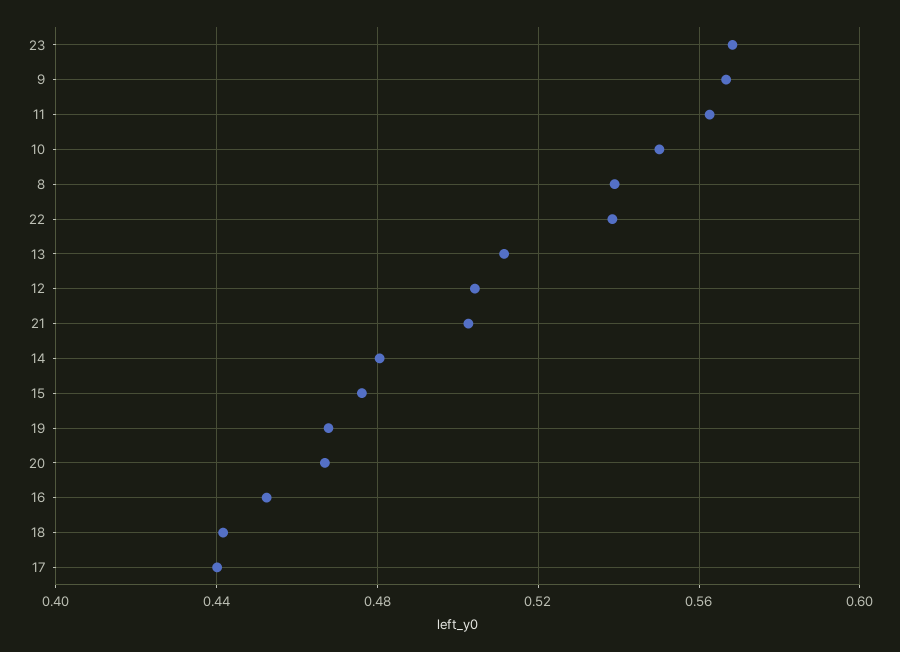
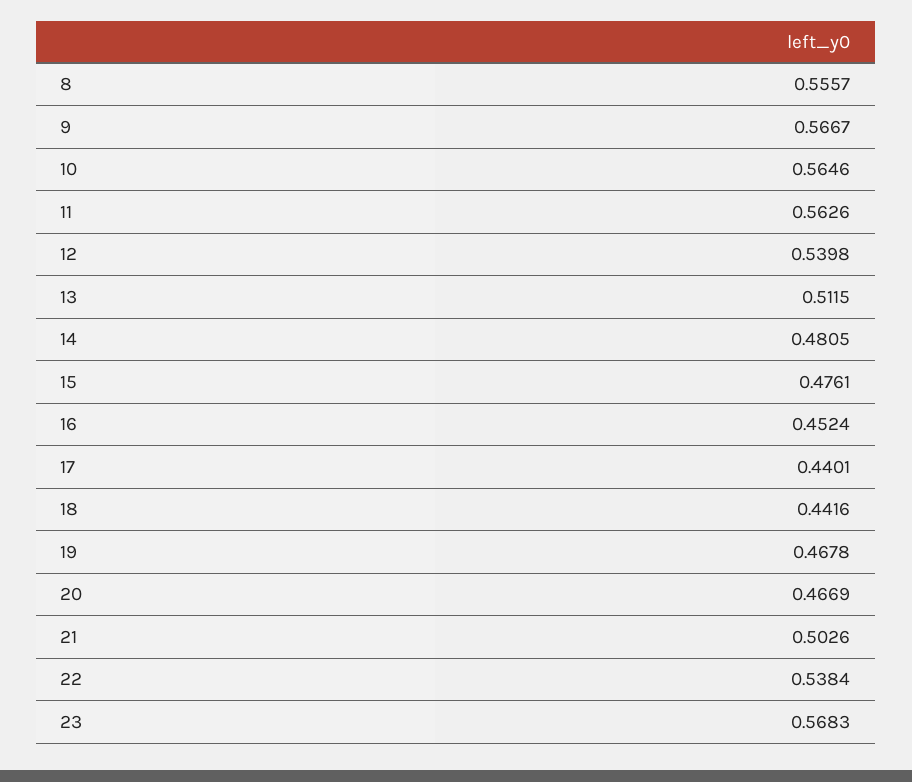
  {
    "23": 0.5683,
    "9": 0.5667,
    "11": 0.5626,
-   "10": 0.55,
+   "10": 0.5646,
-   "8": 0.54,
+   "8": 0.5557,
    "22": 0.5384,
    "13": 0.5115,
-   "12": 0.505,
+   "12": 0.5398,
    "21": 0.5026,
    "14": 0.4805,
    "15": 0.4761,
    "19": 0.4678,
    "20": 0.4669,
    "16": 0.4524,
    "18": 0.4416,
    "17": 0.4401
  }

